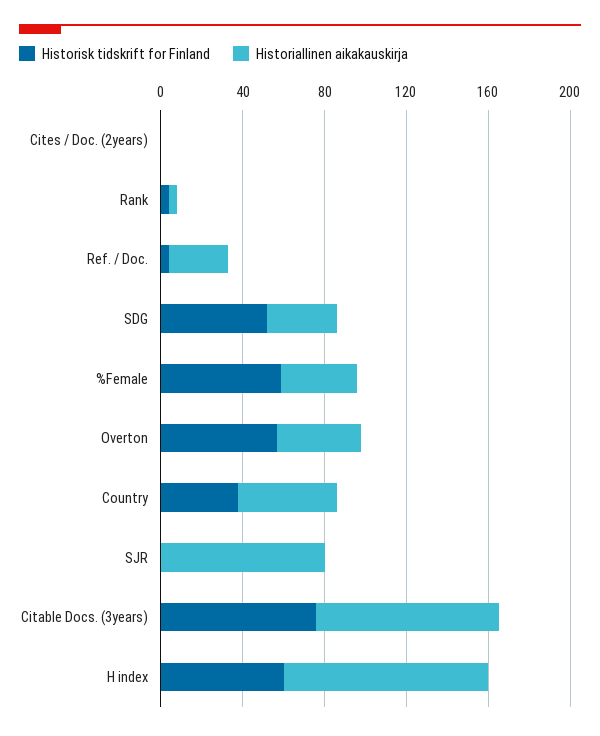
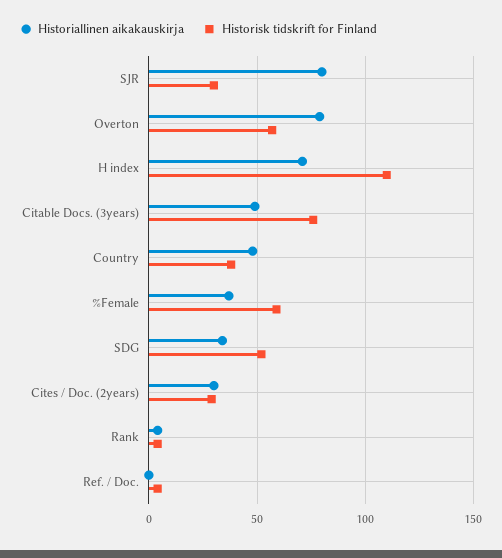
  {
    "Historisk tidskrift for Finland": {
-     "Cites / Doc. (2years)": 0,
+     "Cites / Doc. (2years)": 30,
      "Rank": 5,
      "Ref. / Doc.": 5,
      "SDG": 50,
      "%Female": 60,
      "Overton": 55,
      "Country": 40,
-     "SJR": 0,
+     "SJR": 30,
      "Citable Docs. (3years)": 75,
-     "H index": 60
+     "H index": 110
    },
    "Historiallinen aikakauskirja": {
-     "Cites / Doc. (2years)": 0,
+     "Cites / Doc. (2years)": 30,
      "Rank": 5,
-     "Ref. / Doc.": 30,
+     "Ref. / Doc.": 0,
      "SDG": 35,
      "%Female": 35,
-     "Overton": 40,
+     "Overton": 80,
      "Country": 50,
      "SJR": 80,
-     "Citable Docs. (3years)": 90,
+     "Citable Docs. (3years)": 50,
-     "H index": 100
+     "H index": 70
    }
  }

